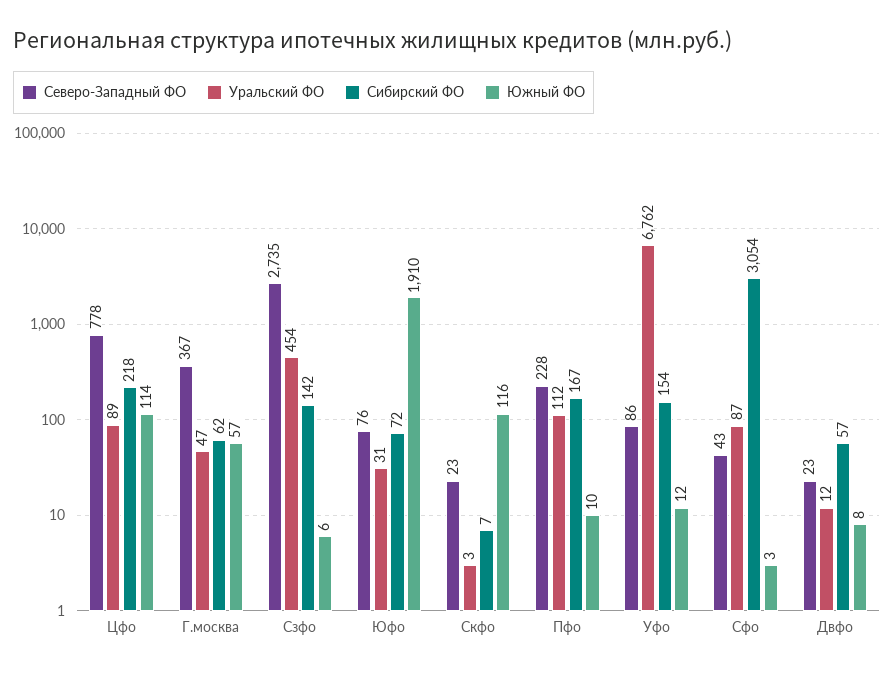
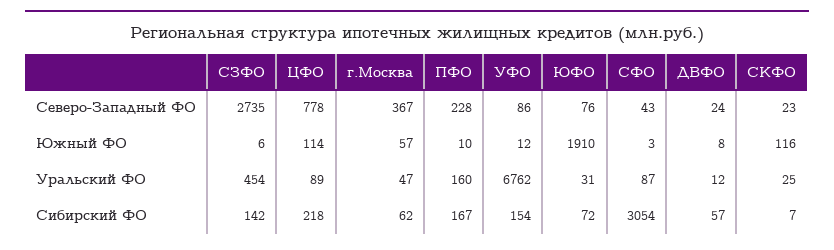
  {
    "Северо-Западный ФО": {
      "Цфо": 778,
      "Г.москва": 367,
      "Сзфо": 2735,
      "Юфо": 76,
      "Скфо": 23,
      "Пфо": 228,
      "Уфо": 86,
      "Сфо": 43,
-     "Двфо": 23
+     "Двфо": 24
    },
    "Уральский ФО": {
      "Цфо": 89,
      "Г.москва": 47,
      "Сзфо": 454,
      "Юфо": 31,
-     "Скфо": 3,
+     "Скфо": 25,
-     "Пфо": 112,
+     "Пфо": 160,
      "Уфо": 6762,
      "Сфо": 87,
      "Двфо": 12
    },
    "Сибирский ФО": {
      "Цфо": 218,
      "Г.москва": 62,
      "Сзфо": 142,
      "Юфо": 72,
      "Скфо": 7,
      "Пфо": 167,
      "Уфо": 154,
      "Сфо": 3054,
      "Двфо": 57
    },
    "Южный ФО": {
      "Цфо": 114,
      "Г.москва": 57,
      "Сзфо": 6,
      "Юфо": 1910,
      "Скфо": 116,
      "Пфо": 10,
      "Уфо": 12,
      "Сфо": 3,
      "Двфо": 8
    }
  }

